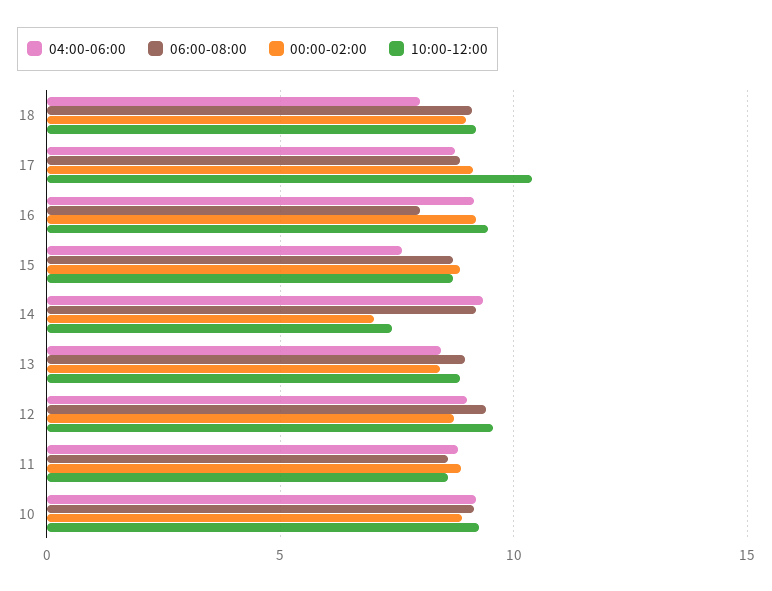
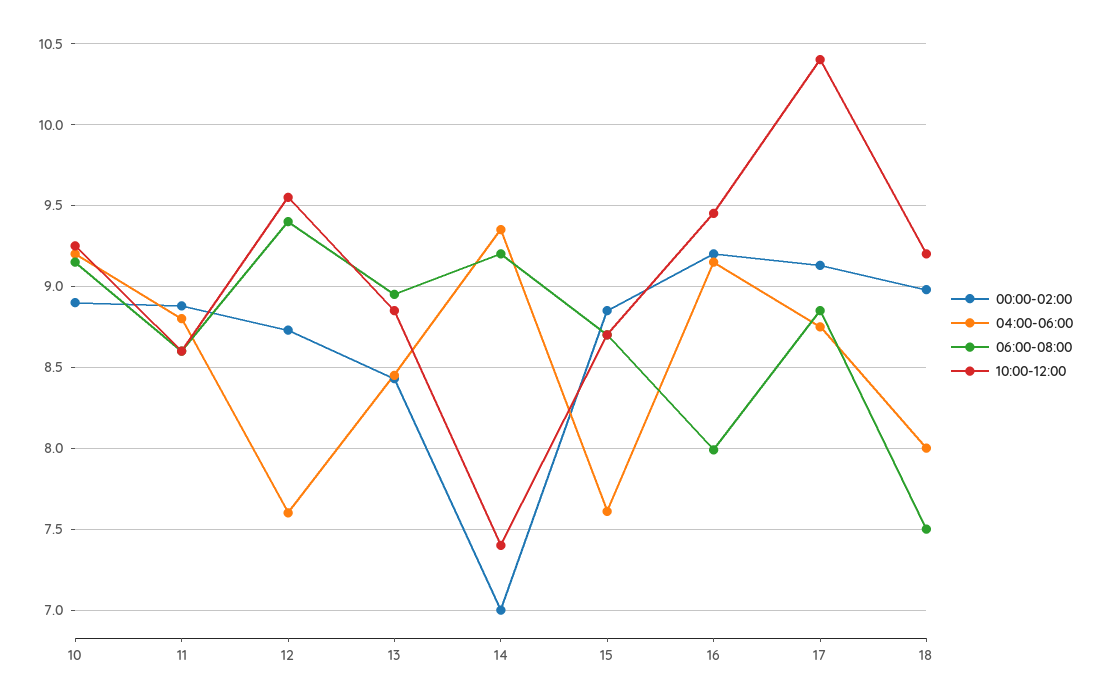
  {
    "04:00-06:00": {
      "18": 8,
      "17": 8.75,
      "16": 9.15,
      "15": 7.6,
      "14": 9.35,
      "13": 8.45,
-     "12": 9,
+     "12": 7.6,
      "11": 8.8,
      "10": 9.2
    },
    "06:00-08:00": {
-     "18": 9,
+     "18": 7.5,
      "17": 8.85,
      "16": 8,
      "15": 8.7,
      "14": 9.2,
      "13": 8.95,
      "12": 9.4,
      "11": 8.6,
      "10": 9.15
    },
    "00:00-02:00": {
      "18": 9,
      "17": 9.15,
      "16": 9.2,
      "15": 8.85,
      "14": 7,
      "13": 8.45,
      "12": 8.75,
      "11": 8.9,
      "10": 8.9
    },
    "10:00-12:00": {
      "18": 9.2,
      "17": 10.4,
      "16": 9.45,
      "15": 8.7,
      "14": 7.4,
      "13": 8.85,
      "12": 9.55,
      "11": 8.6,
      "10": 9.25
    }
  }

